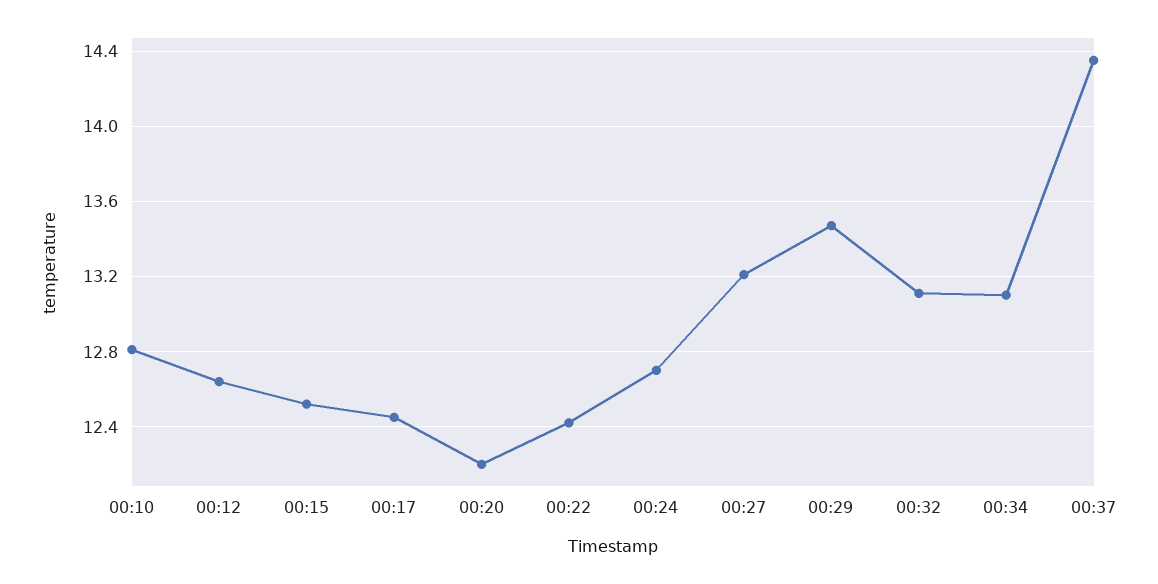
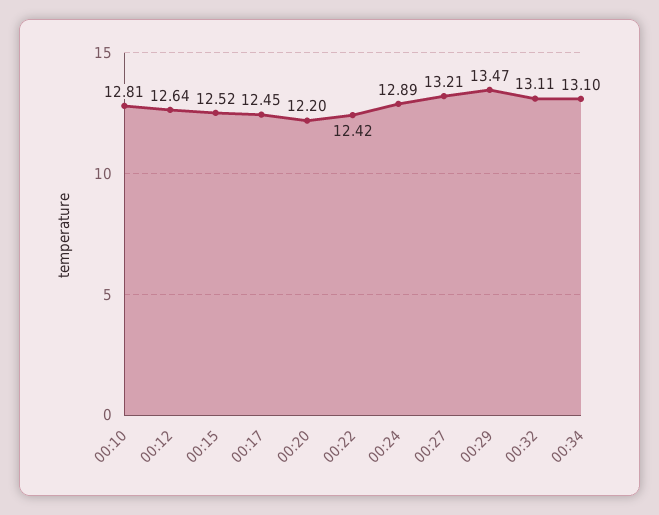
  {
    "00:10": 12.81,
    "00:12": 12.64,
    "00:15": 12.52,
    "00:17": 12.45,
    "00:20": 12.2,
    "00:22": 12.42,
-   "00:24": 12.7,
+   "00:24": 12.89,
    "00:27": 13.21,
    "00:29": 13.47,
    "00:32": 13.11,
-   "00:34": 13.1,
+   "00:34": 13.1
-   "00:37": 14.35
  }

